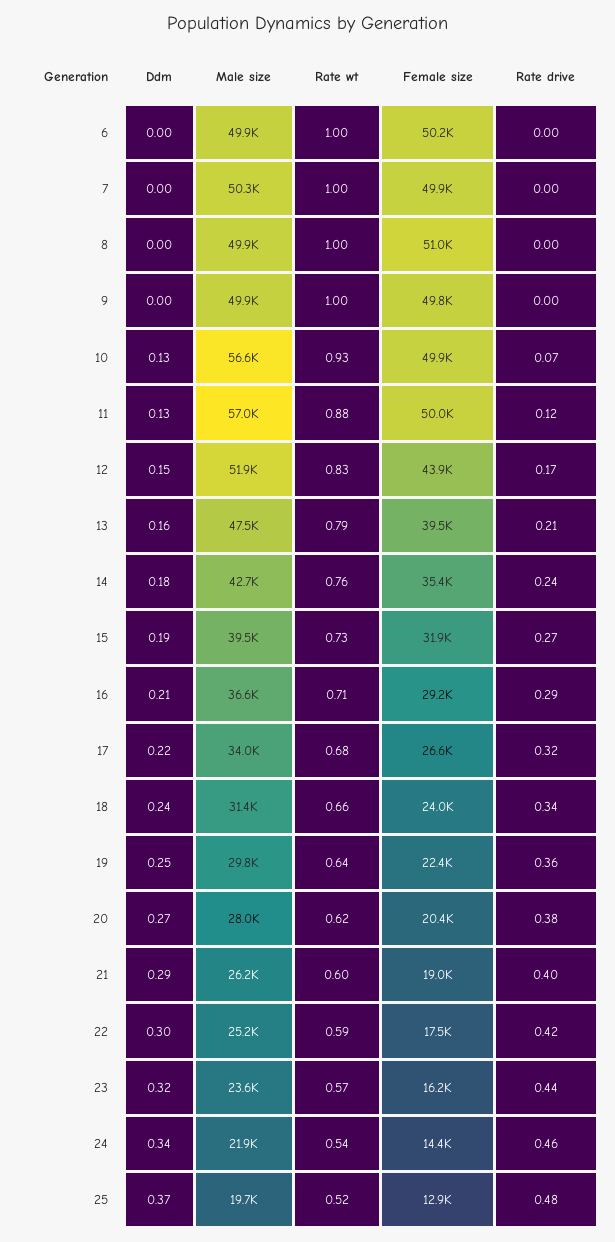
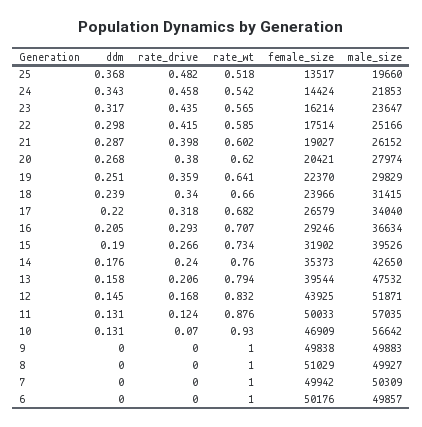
  {
    "Ddm": {
      "6": 0,
      "7": 0,
      "8": 0,
      "9": 0,
      "10": 0.131,
      "11": 0.131,
      "12": 0.145,
      "13": 0.158,
      "14": 0.176,
      "15": 0.19,
      "16": 0.205,
      "17": 0.22,
      "18": 0.239,
      "19": 0.251,
      "20": 0.268,
      "21": 0.287,
      "22": 0.298,
      "23": 0.317,
      "24": 0.343,
      "25": 0.368
    },
    "Male size": {
      "6": 49857,
      "7": 50309,
      "8": 49927,
      "9": 49883,
      "10": 56642,
      "11": 57035,
      "12": 51871,
      "13": 47532,
      "14": 42650,
      "15": 39526,
      "16": 36634,
      "17": 34040,
      "18": 31415,
      "19": 29829,
      "20": 27974,
      "21": 26152,
      "22": 25166,
      "23": 23647,
      "24": 21853,
      "25": 19660
    },
    "Rate wt": {
      "6": 1,
      "7": 1,
      "8": 1,
      "9": 1,
      "10": 0.93,
      "11": 0.876,
      "12": 0.832,
      "13": 0.794,
      "14": 0.76,
      "15": 0.734,
      "16": 0.707,
      "17": 0.682,
      "18": 0.66,
      "19": 0.641,
      "20": 0.62,
      "21": 0.602,
      "22": 0.585,
      "23": 0.565,
      "24": 0.542,
      "25": 0.518
    },
    "Female size": {
      "6": 50176,
      "7": 49942,
      "8": 51029,
      "9": 49838,
-     "10": 49900,
+     "10": 46909,
      "11": 50033,
      "12": 43925,
      "13": 39544,
      "14": 35373,
      "15": 31902,
      "16": 29246,
      "17": 26579,
      "18": 23966,
      "19": 22370,
      "20": 20421,
      "21": 19027,
      "22": 17514,
      "23": 16214,
      "24": 14424,
-     "25": 12900
+     "25": 13517
    },
    "Rate drive": {
      "6": 0,
      "7": 0,
      "8": 0,
      "9": 0,
      "10": 0.07,
      "11": 0.124,
      "12": 0.168,
      "13": 0.206,
      "14": 0.24,
      "15": 0.266,
      "16": 0.293,
      "17": 0.318,
      "18": 0.34,
      "19": 0.359,
      "20": 0.38,
      "21": 0.398,
      "22": 0.415,
      "23": 0.435,
      "24": 0.458,
      "25": 0.482
    }
  }

